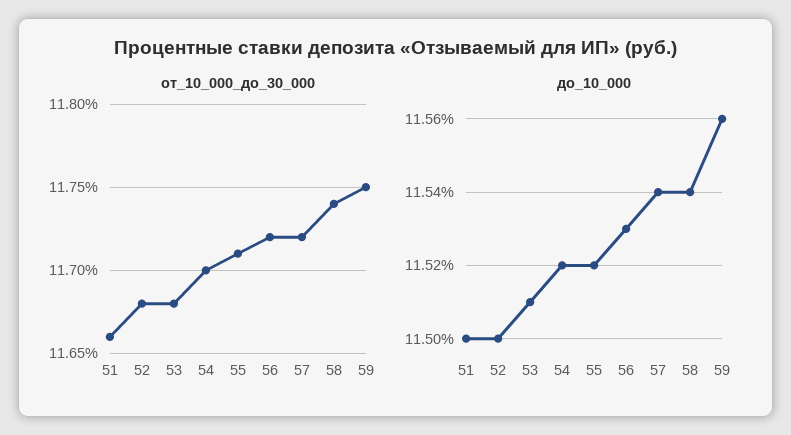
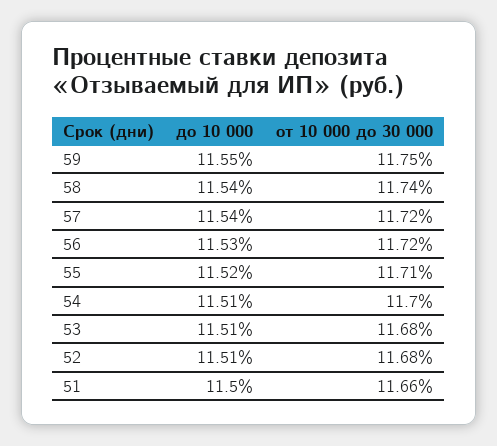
  {
    "от_10_000_до_30_000": {
      "51": 11.66,
      "52": 11.68,
      "53": 11.68,
      "54": 11.7,
      "55": 11.71,
      "56": 11.72,
      "57": 11.72,
      "58": 11.74,
      "59": 11.75
    },
    "до_10_000": {
      "51": 11.5,
-     "52": 11.5,
+     "52": 11.51,
      "53": 11.51,
-     "54": 11.52,
+     "54": 11.51,
      "55": 11.52,
      "56": 11.53,
      "57": 11.54,
      "58": 11.54,
-     "59": 11.56
+     "59": 11.55
    }
  }

